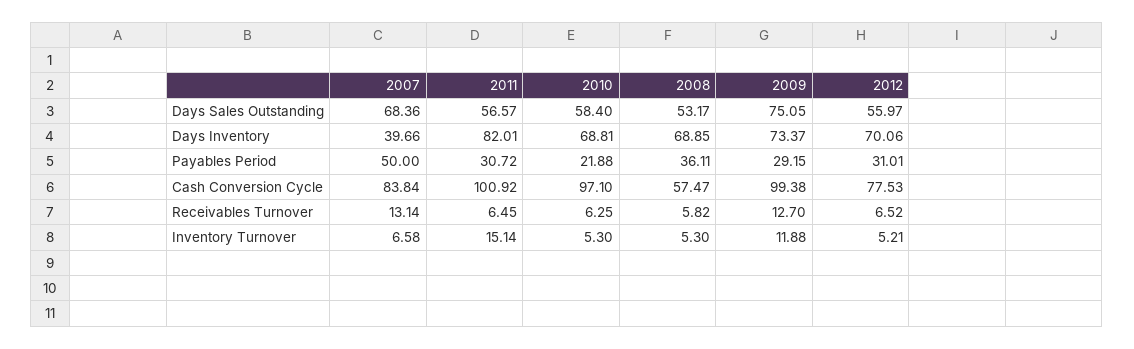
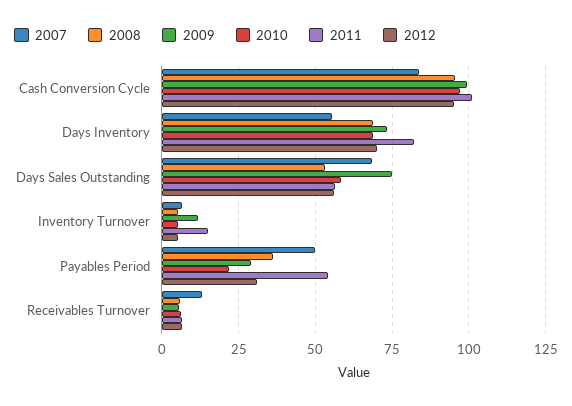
  {
    "2007": {
      "Days Sales Outstanding": 68.36,
-     "Days Inventory": 39.66,
+     "Days Inventory": 55,
      "Payables Period": 50,
      "Cash Conversion Cycle": 83.84,
      "Receivables Turnover": 13.14,
      "Inventory Turnover": 6.58
    },
    "2011": {
      "Days Sales Outstanding": 56.57,
      "Days Inventory": 82.01,
-     "Payables Period": 30.72,
+     "Payables Period": 55,
      "Cash Conversion Cycle": 100.92,
      "Receivables Turnover": 6.45,
      "Inventory Turnover": 15.14
    },
    "2010": {
      "Days Sales Outstanding": 58.4,
      "Days Inventory": 68.81,
      "Payables Period": 21.88,
      "Cash Conversion Cycle": 97.1,
      "Receivables Turnover": 6.25,
      "Inventory Turnover": 5.3
    },
    "2008": {
      "Days Sales Outstanding": 53.17,
      "Days Inventory": 68.85,
      "Payables Period": 36.11,
-     "Cash Conversion Cycle": 57.47,
+     "Cash Conversion Cycle": 95,
      "Receivables Turnover": 5.82,
      "Inventory Turnover": 5.3
    },
    "2009": {
      "Days Sales Outstanding": 75.05,
      "Days Inventory": 73.37,
      "Payables Period": 29.15,
      "Cash Conversion Cycle": 99.38,
-     "Receivables Turnover": 12.7,
+     "Receivables Turnover": 5,
      "Inventory Turnover": 11.88
    },
    "2012": {
      "Days Sales Outstanding": 55.97,
      "Days Inventory": 70.06,
      "Payables Period": 31.01,
-     "Cash Conversion Cycle": 77.53,
+     "Cash Conversion Cycle": 95,
      "Receivables Turnover": 6.52,
      "Inventory Turnover": 5.21
    }
  }

